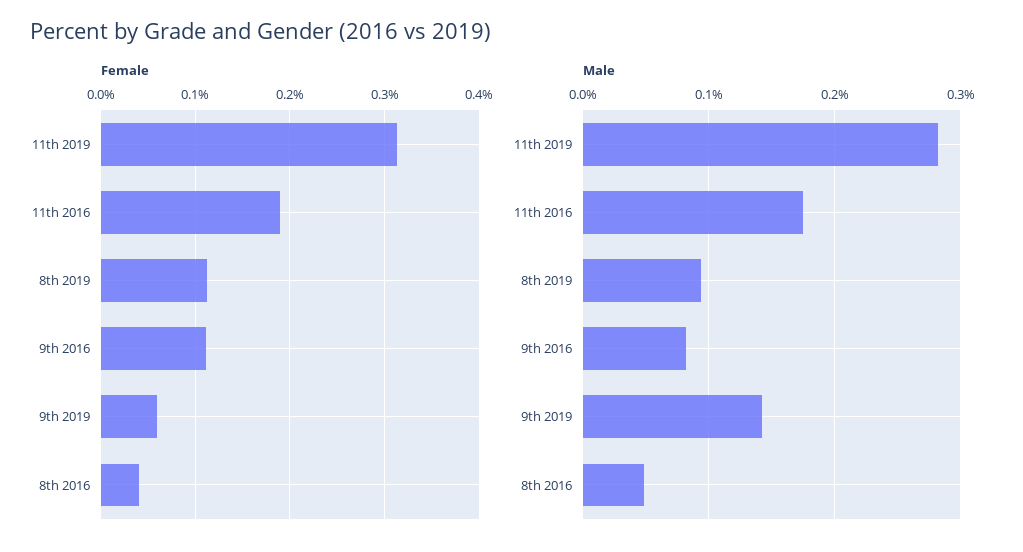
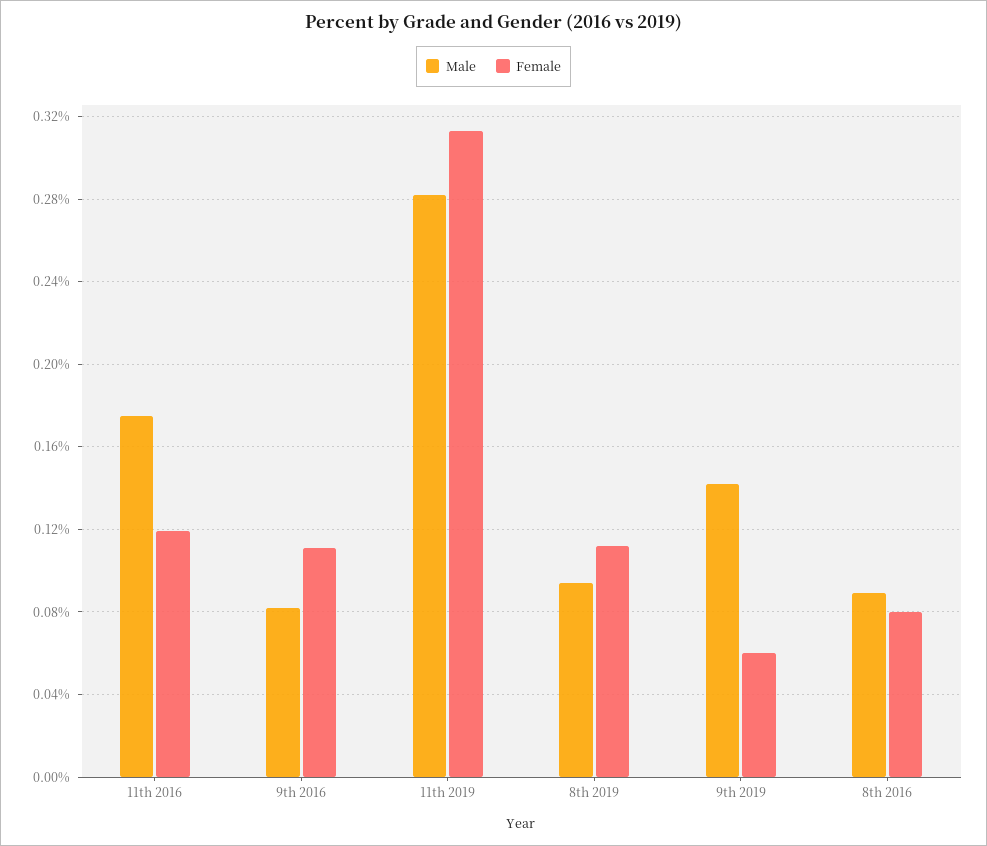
  {
    "Female": {
      "11th 2019": 0.315,
-     "11th 2016": 0.19,
+     "11th 2016": 0.12,
      "8th 2019": 0.11,
      "9th 2016": 0.11,
      "9th 2019": 0.06,
-     "8th 2016": 0.04
+     "8th 2016": 0.08
    },
    "Male": {
      "11th 2019": 0.28,
      "11th 2016": 0.175,
      "8th 2019": 0.095,
      "9th 2016": 0.08,
      "9th 2019": 0.14,
-     "8th 2016": 0.05
+     "8th 2016": 0.09
    }
  }

